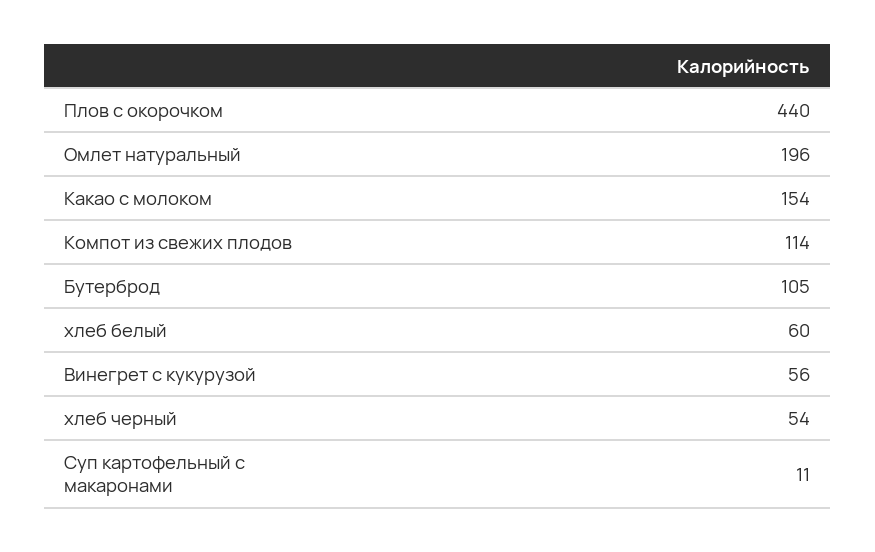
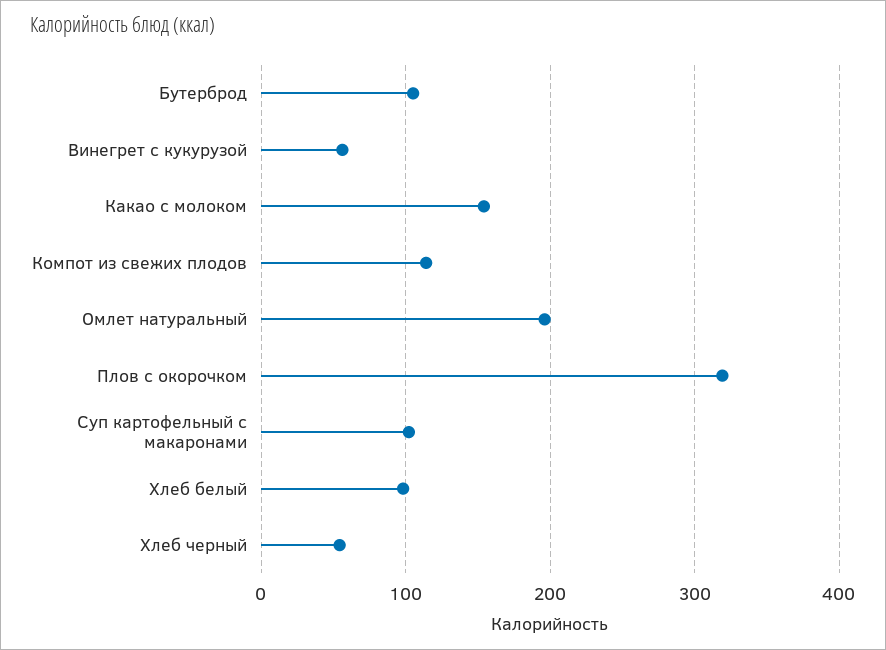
  {
-   "Плов с окорочком": 440,
+   "Плов с окорочком": 320,
    "Омлет натуральный": 196,
    "Какао с молоком": 154,
    "Компот из свежих плодов": 114,
    "Бутерброд": 105,
-   "хлеб белый": 60,
+   "хлеб белый": 100,
    "Винегрет с кукурузой": 56,
    "хлеб черный": 54,
-   "Суп картофельный с макаронами": 11
+   "Суп картофельный с макаронами": 100
  }

